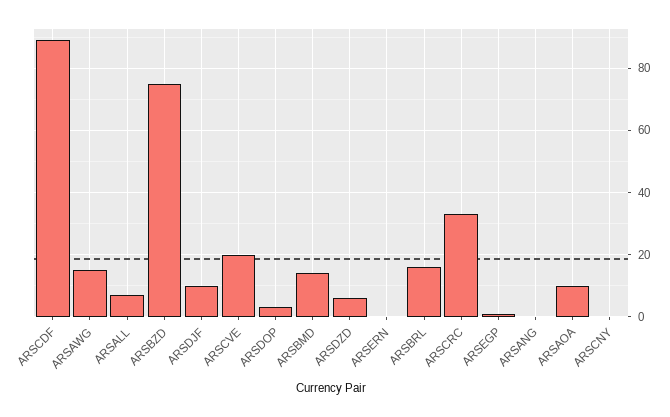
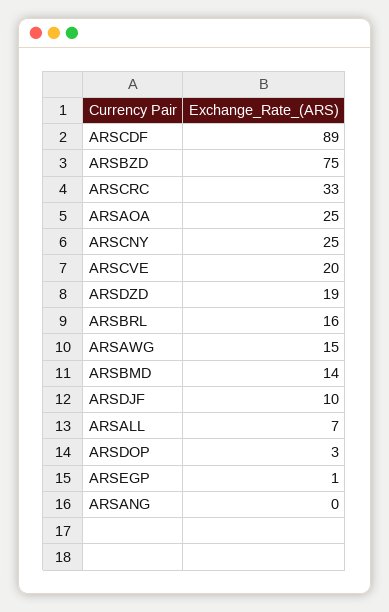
  {
    "ARSCDF": 89,
    "ARSAWG": 15,
    "ARSALL": 7,
    "ARSBZD": 75,
    "ARSDJF": 10,
    "ARSCVE": 20,
    "ARSDOP": 3,
    "ARSBMD": 14,
-   "ARSDZD": 5,
+   "ARSDZD": 19,
-   "ARSERN": 0,
    "ARSBRL": 16,
    "ARSCRC": 33,
    "ARSEGP": 1,
    "ARSANG": 0,
-   "ARSAOA": 10,
+   "ARSAOA": 25,
-   "ARSCNY": 0
+   "ARSCNY": 25
  }

